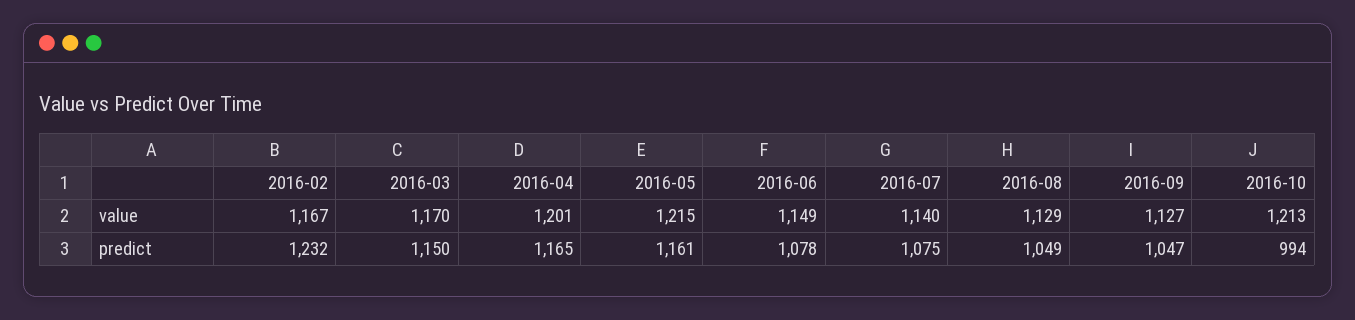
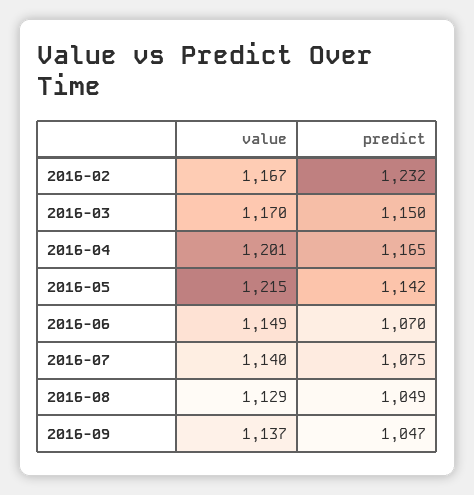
  {
    "2016-02": {
      "value": 1167,
      "predict": 1232
    },
    "2016-03": {
      "value": 1170,
      "predict": 1150
    },
    "2016-04": {
      "value": 1201,
      "predict": 1165
    },
    "2016-05": {
      "value": 1215,
-     "predict": 1161
+     "predict": 1142
    },
    "2016-06": {
      "value": 1149,
-     "predict": 1078
+     "predict": 1070
    },
    "2016-07": {
      "value": 1140,
      "predict": 1075
    },
    "2016-08": {
      "value": 1129,
      "predict": 1049
    },
    "2016-09": {
-     "value": 1127,
+     "value": 1137,
      "predict": 1047
-   },
+   }
-   "2016-10": {
-     "value": 1213,
-     "predict": 994
-   }
  }

